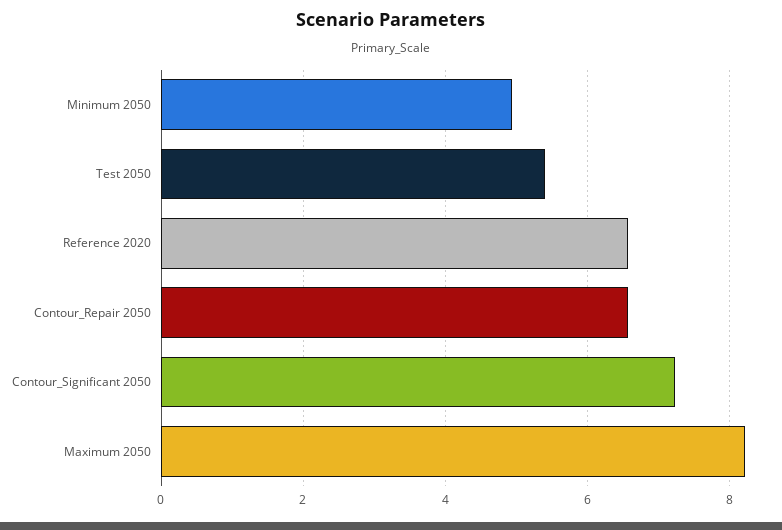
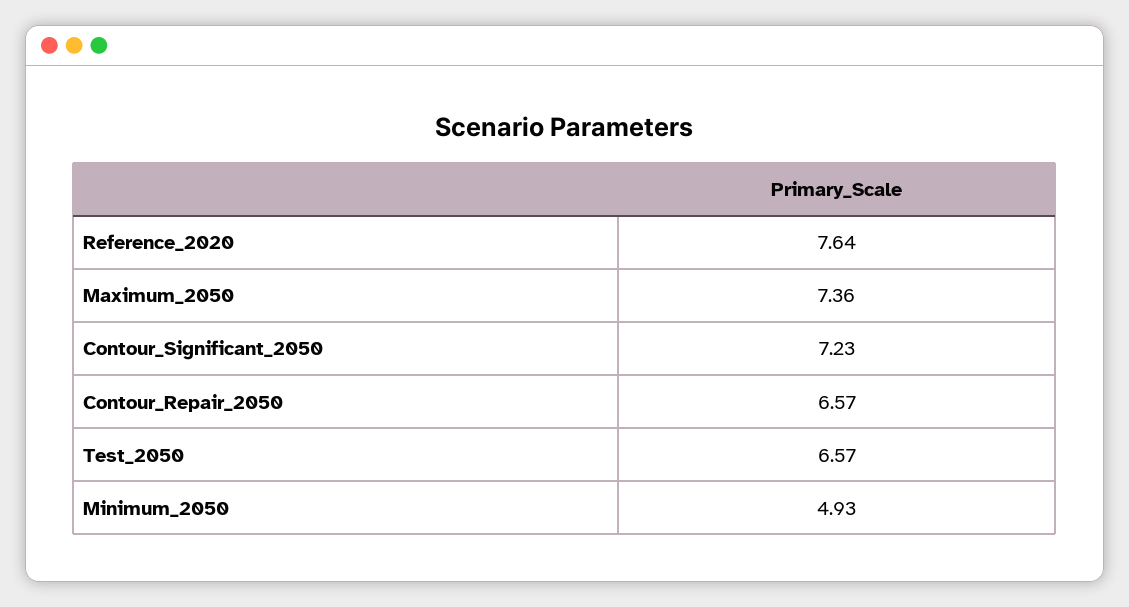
  {
    "Minimum 2050": 4.93,
-   "Test 2050": 5.4,
+   "Test 2050": 6.57,
-   "Reference 2020": 6.6,
+   "Reference 2020": 7.64,
    "Contour_Repair 2050": 6.57,
    "Contour_Significant 2050": 7.23,
-   "Maximum 2050": 8.2
+   "Maximum 2050": 7.36
  }

